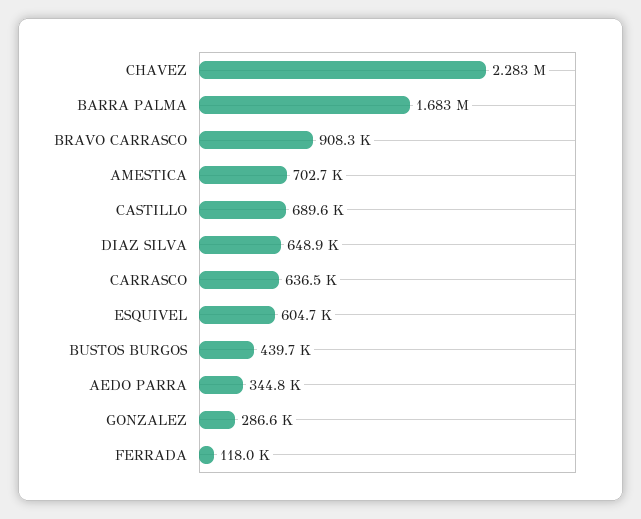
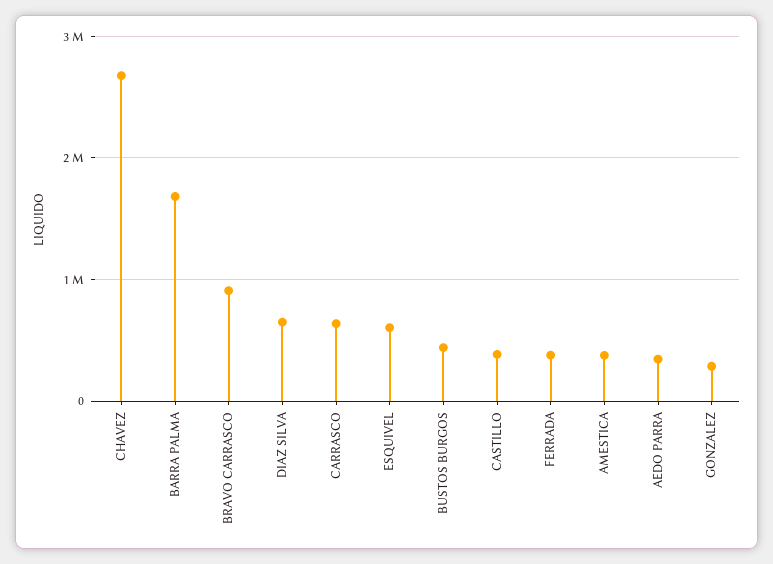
  {
-   "CHAVEZ": 2283000,
+   "CHAVEZ": 2700000,
    "BARRA PALMA": 1683000,
    "BRAVO CARRASCO": 908300,
-   "AMESTICA": 702700,
+   "AMESTICA": 400000,
-   "CASTILLO": 689600,
+   "CASTILLO": 400000,
    "DIAZ SILVA": 648900,
    "CARRASCO": 636500,
    "ESQUIVEL": 604700,
    "BUSTOS BURGOS": 439700,
    "AEDO PARRA": 344800,
    "GONZALEZ": 286600,
-   "FERRADA": 118000
+   "FERRADA": 400000
  }

